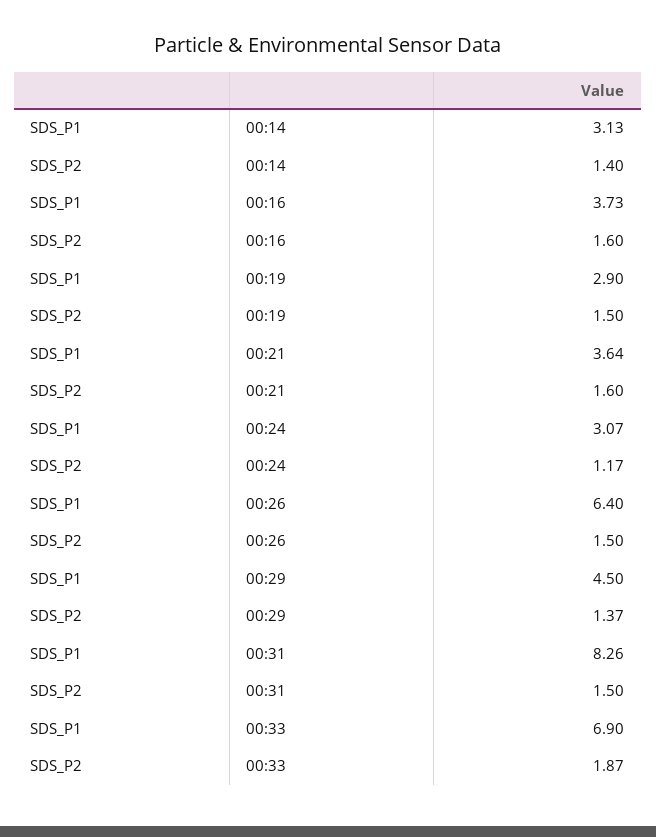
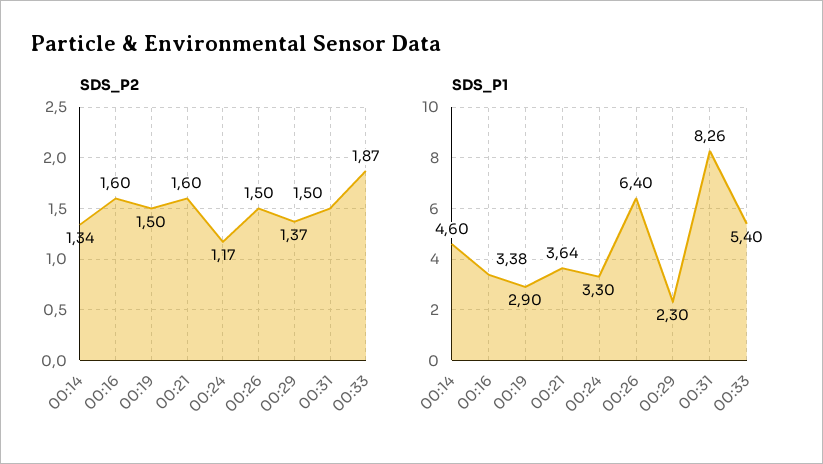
  {
    "SDS_P1": {
-     "00:14": 3.13,
+     "00:14": 4.6,
-     "00:16": 3.73,
+     "00:16": 3.38,
      "00:19": 2.9,
      "00:21": 3.64,
-     "00:24": 3.07,
+     "00:24": 3.3,
      "00:26": 6.4,
-     "00:29": 4.5,
+     "00:29": 2.3,
      "00:31": 8.26,
-     "00:33": 6.9
+     "00:33": 5.4
    },
    "SDS_P2": {
-     "00:14": 1.4,
+     "00:14": 1.34,
      "00:16": 1.6,
      "00:19": 1.5,
      "00:21": 1.6,
      "00:24": 1.17,
      "00:26": 1.5,
      "00:29": 1.37,
      "00:31": 1.5,
      "00:33": 1.87
    }
  }

